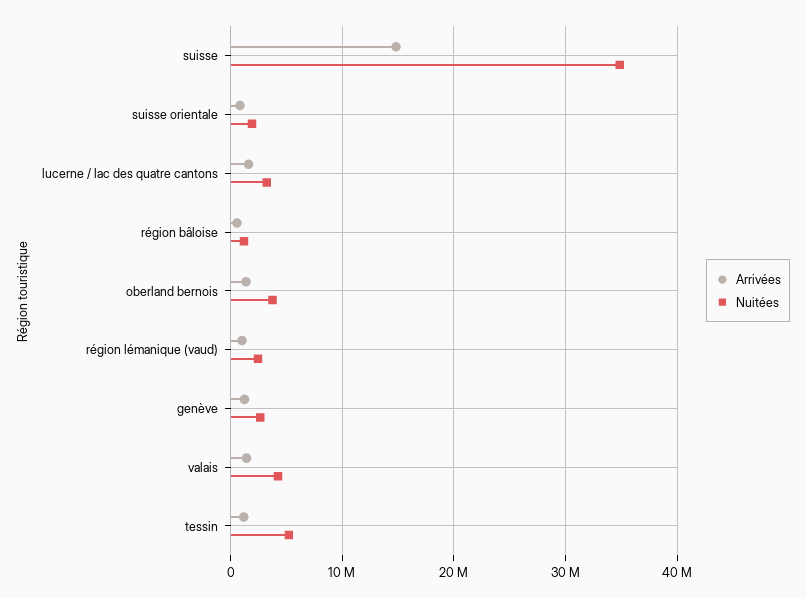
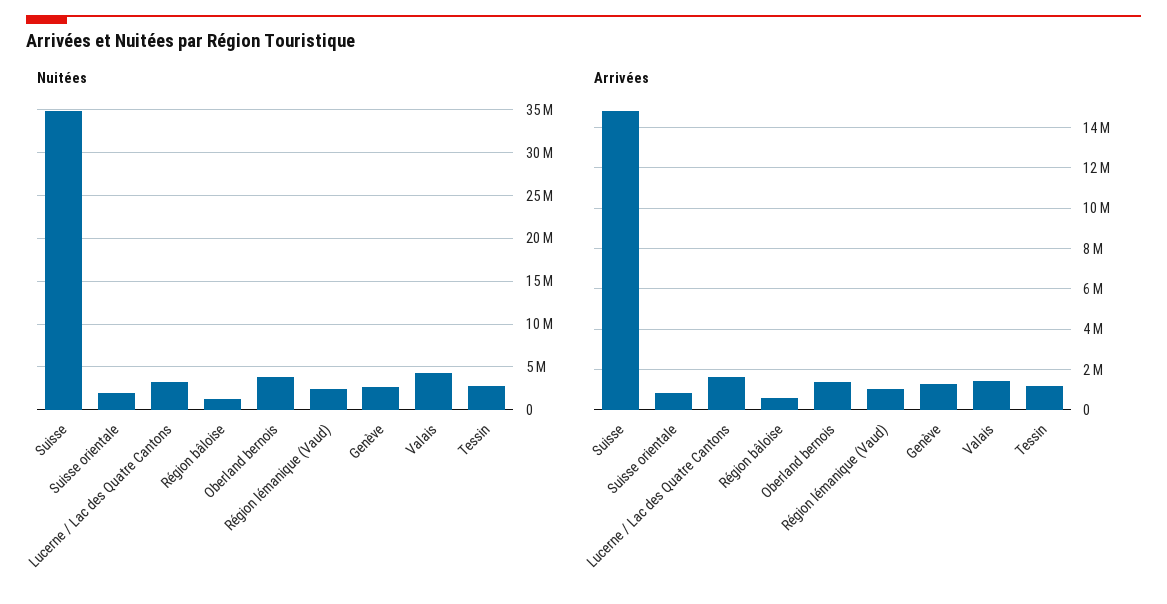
  {
    "Arrivées": {
      "suisse": 15000000,
      "suisse orientale": 1000000,
      "lucerne / lac des quatre cantons": 1500000,
      "région bâloise": 500000,
      "oberland bernois": 1500000,
      "région lémanique (vaud)": 1000000,
      "genève": 1500000,
      "valais": 1500000,
      "tessin": 1000000
    },
    "Nuitées": {
      "suisse": 35000000,
      "suisse orientale": 2000000,
      "lucerne / lac des quatre cantons": 3000000,
      "région bâloise": 1000000,
      "oberland bernois": 4000000,
      "région lémanique (vaud)": 2000000,
      "genève": 3000000,
      "valais": 4000000,
-     "tessin": 5000000
+     "tessin": 3000000
    }
  }

